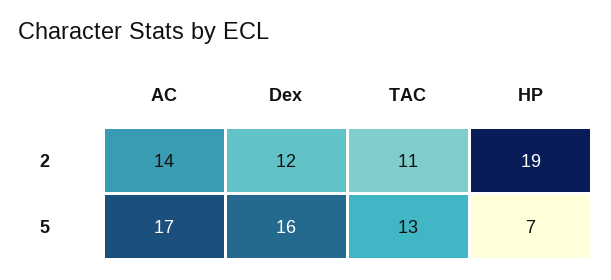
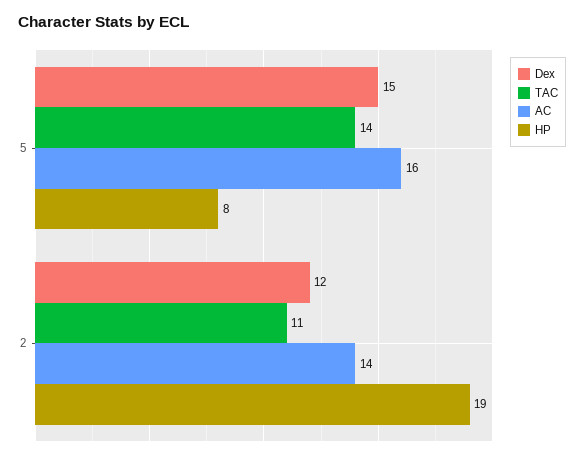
  {
    "AC": {
      "2": 14,
-     "5": 17
+     "5": 16
    },
    "Dex": {
      "2": 12,
-     "5": 16
+     "5": 15
    },
    "TAC": {
      "2": 11,
-     "5": 13
+     "5": 14
    },
    "HP": {
      "2": 19,
-     "5": 7
+     "5": 8
    }
  }

